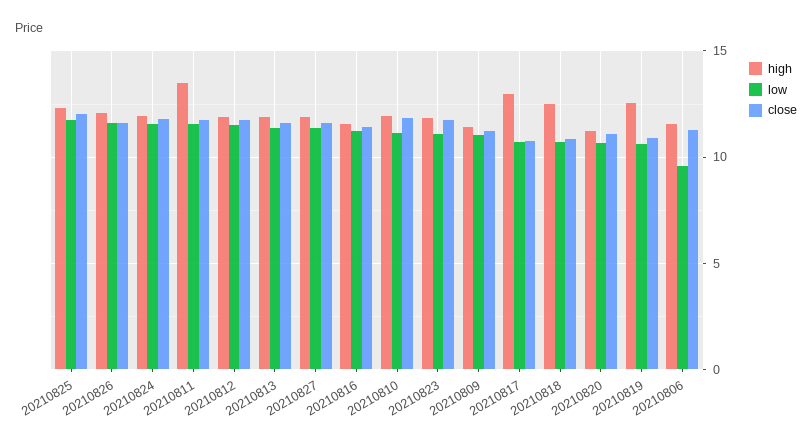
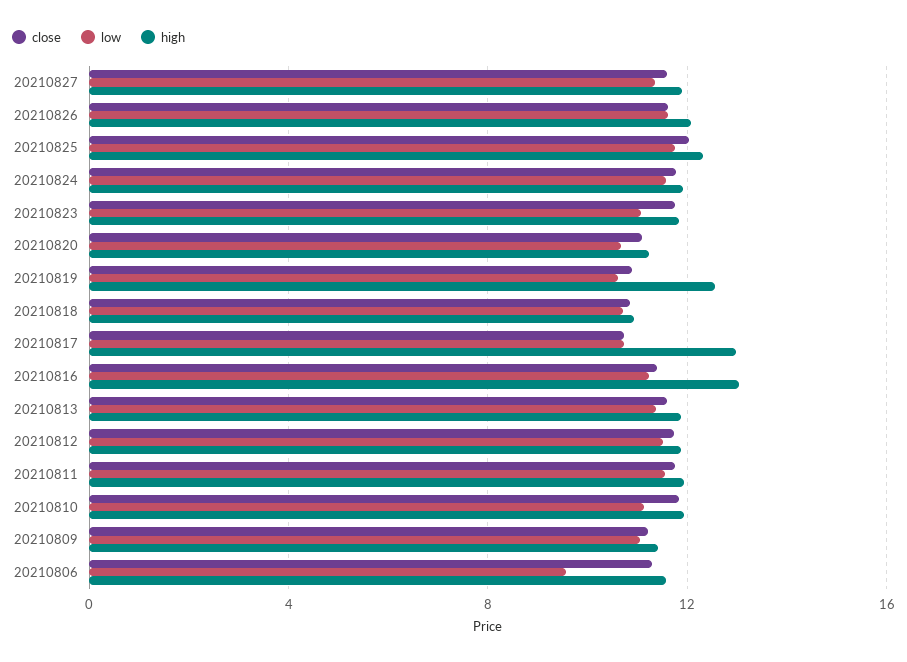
  {
    "high": {
      "20210825": 12.5,
      "20210826": 12,
      "20210824": 12,
-     "20210811": 13.5,
+     "20210811": 12,
      "20210812": 12,
      "20210813": 12,
      "20210827": 12,
-     "20210816": 11.5,
+     "20210816": 13,
      "20210810": 12,
      "20210823": 12,
      "20210809": 11.5,
      "20210817": 13,
-     "20210818": 12.5,
+     "20210818": 11,
      "20210820": 11,
      "20210819": 12.5,
      "20210806": 11.5
    },
    "low": {
      "20210825": 12,
      "20210826": 11.5,
      "20210824": 11.5,
      "20210811": 11.5,
      "20210812": 11.5,
      "20210813": 11.5,
      "20210827": 11.5,
      "20210816": 11,
      "20210810": 11,
      "20210823": 11,
      "20210809": 11,
      "20210817": 10.5,
      "20210818": 10.5,
      "20210820": 10.5,
      "20210819": 10.5,
      "20210806": 9.5
    },
    "close": {
      "20210825": 12,
      "20210826": 11.5,
      "20210824": 12,
      "20210811": 12,
      "20210812": 11.5,
      "20210813": 11.5,
      "20210827": 11.5,
      "20210816": 11.5,
      "20210810": 12,
      "20210823": 12,
      "20210809": 11,
      "20210817": 10.5,
      "20210818": 11,
      "20210820": 11,
      "20210819": 11,
      "20210806": 11.5
    }
  }

